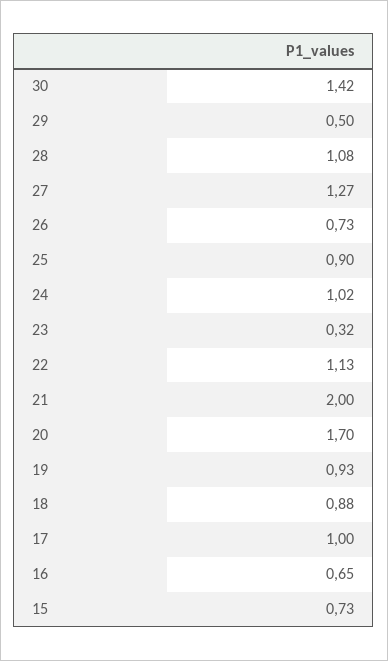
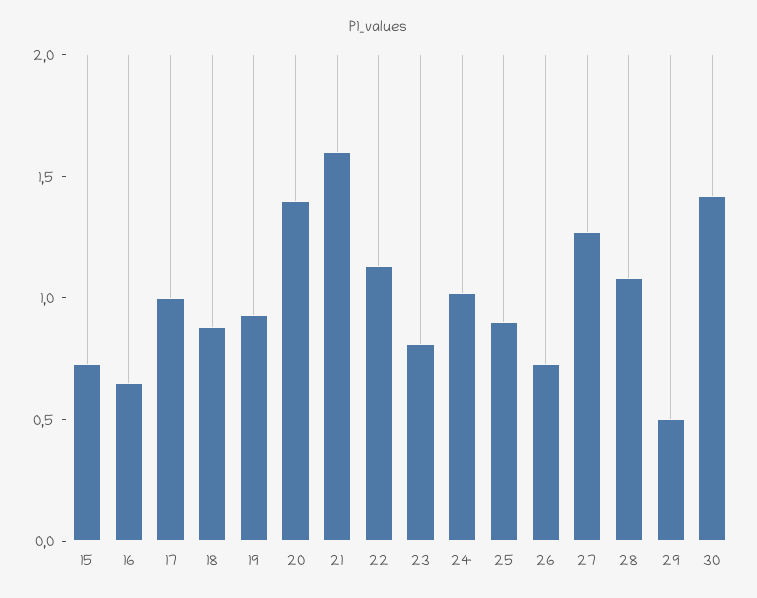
  {
    "30": 1.42,
    "29": 0.5,
    "28": 1.08,
    "27": 1.27,
    "26": 0.73,
    "25": 0.9,
    "24": 1.02,
-   "23": 0.32,
+   "23": 0.8,
    "22": 1.13,
-   "21": 2,
+   "21": 1.6,
-   "20": 1.7,
+   "20": 1.4,
    "19": 0.93,
    "18": 0.88,
    "17": 1,
    "16": 0.65,
    "15": 0.73
  }

